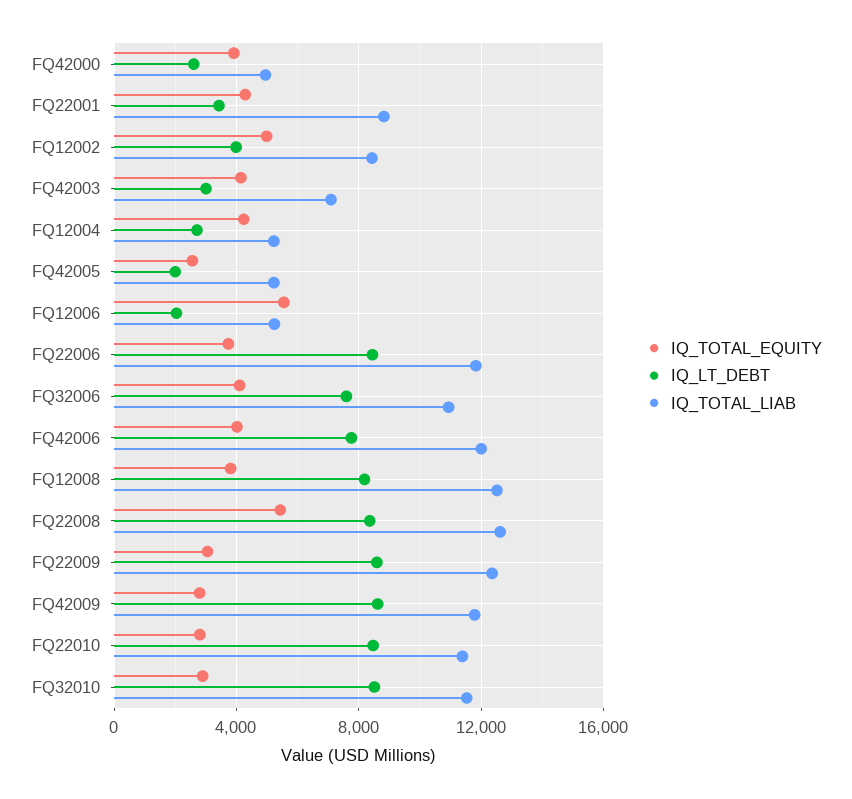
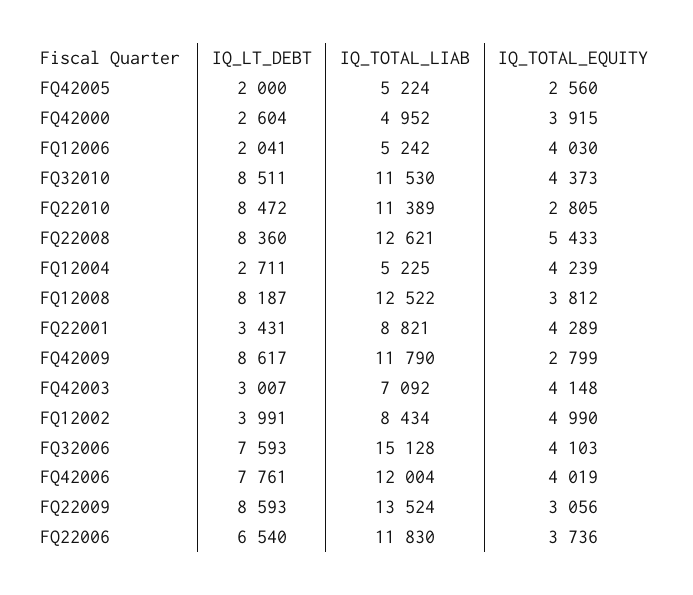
  {
    "IQ_TOTAL_EQUITY": {
      "FQ42000": 3915,
      "FQ22001": 4289,
      "FQ12002": 4990,
      "FQ42003": 4148,
      "FQ12004": 4239,
      "FQ42005": 2560,
-     "FQ12006": 5500,
+     "FQ12006": 4030,
      "FQ22006": 3736,
      "FQ32006": 4103,
      "FQ42006": 4019,
      "FQ12008": 3812,
      "FQ22008": 5433,
      "FQ22009": 3056,
      "FQ42009": 2799,
      "FQ22010": 2805,
-     "FQ32010": 3000
+     "FQ32010": 4373
    },
    "IQ_LT_DEBT": {
      "FQ42000": 2604,
      "FQ22001": 3431,
      "FQ12002": 3991,
      "FQ42003": 3007,
      "FQ12004": 2711,
      "FQ42005": 2000,
      "FQ12006": 2041,
-     "FQ22006": 8500,
+     "FQ22006": 6540,
      "FQ32006": 7593,
      "FQ42006": 7761,
      "FQ12008": 8187,
      "FQ22008": 8360,
      "FQ22009": 8593,
      "FQ42009": 8617,
      "FQ22010": 8472,
      "FQ32010": 8511
    },
    "IQ_TOTAL_LIAB": {
      "FQ42000": 4952,
      "FQ22001": 8821,
      "FQ12002": 8434,
      "FQ42003": 7092,
      "FQ12004": 5225,
      "FQ42005": 5224,
      "FQ12006": 5242,
      "FQ22006": 11830,
-     "FQ32006": 11000,
+     "FQ32006": 15128,
      "FQ42006": 12004,
      "FQ12008": 12522,
      "FQ22008": 12621,
-     "FQ22009": 12500,
+     "FQ22009": 13524,
      "FQ42009": 11790,
      "FQ22010": 11389,
      "FQ32010": 11530
    }
  }

